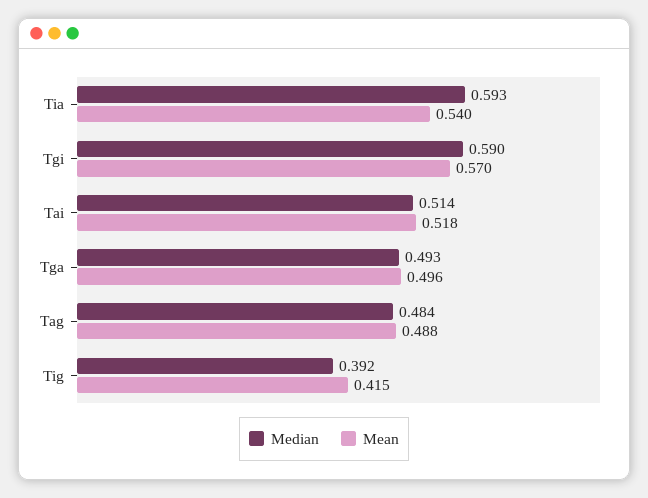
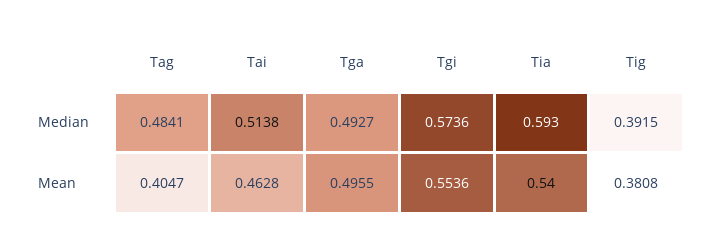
  {
    "Median": {
      "Tia": 0.593,
-     "Tgi": 0.59,
+     "Tgi": 0.5736,
      "Tai": 0.5138,
      "Tga": 0.4927,
      "Tag": 0.4841,
      "Tig": 0.3915
    },
    "Mean": {
      "Tia": 0.54,
-     "Tgi": 0.57,
+     "Tgi": 0.5536,
-     "Tai": 0.518,
+     "Tai": 0.4628,
      "Tga": 0.4955,
-     "Tag": 0.488,
+     "Tag": 0.4047,
-     "Tig": 0.415
+     "Tig": 0.3808
    }
  }

